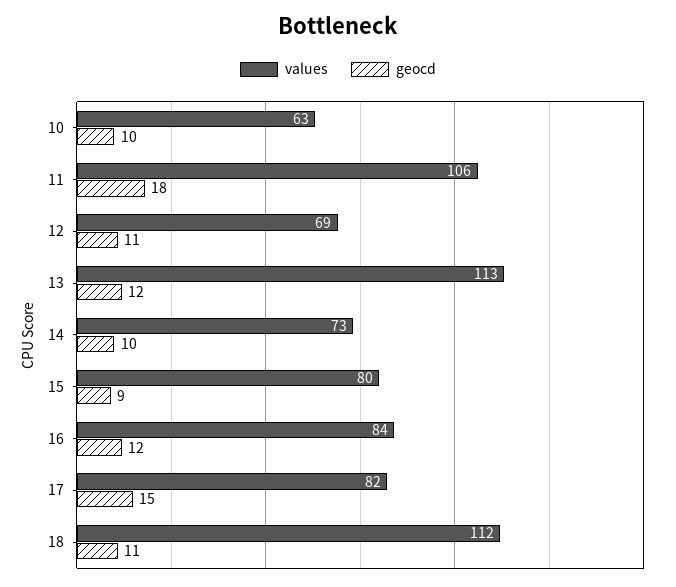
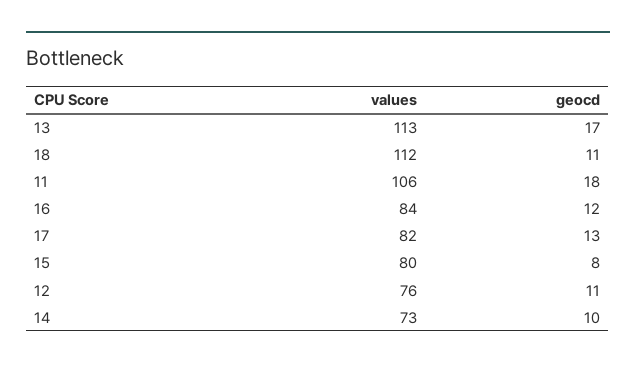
  {
    "values": {
-     "10": 63,
      "11": 106,
-     "12": 69,
+     "12": 76,
      "13": 113,
      "14": 73,
      "15": 80,
      "16": 84,
      "17": 82,
      "18": 112
    },
    "geocd": {
-     "10": 10,
      "11": 18,
      "12": 11,
-     "13": 12,
+     "13": 17,
      "14": 10,
-     "15": 9,
+     "15": 8,
      "16": 12,
-     "17": 15,
+     "17": 13,
      "18": 11
    }
  }

